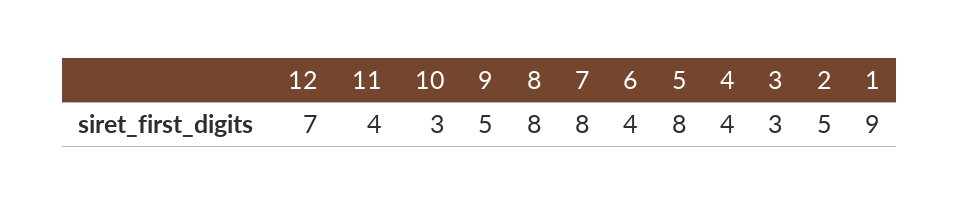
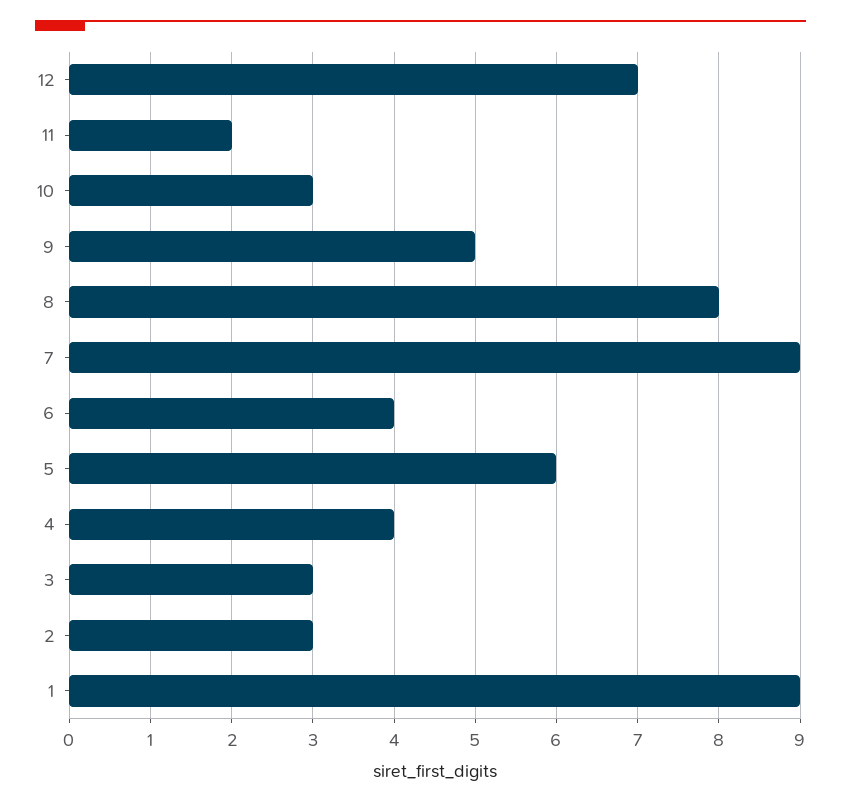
  {
    "12": 7,
-   "11": 4,
+   "11": 2,
    "10": 3,
    "9": 5,
    "8": 8,
-   "7": 8,
+   "7": 9,
    "6": 4,
-   "5": 8,
+   "5": 6,
    "4": 4,
    "3": 3,
-   "2": 5,
+   "2": 3,
    "1": 9
  }

